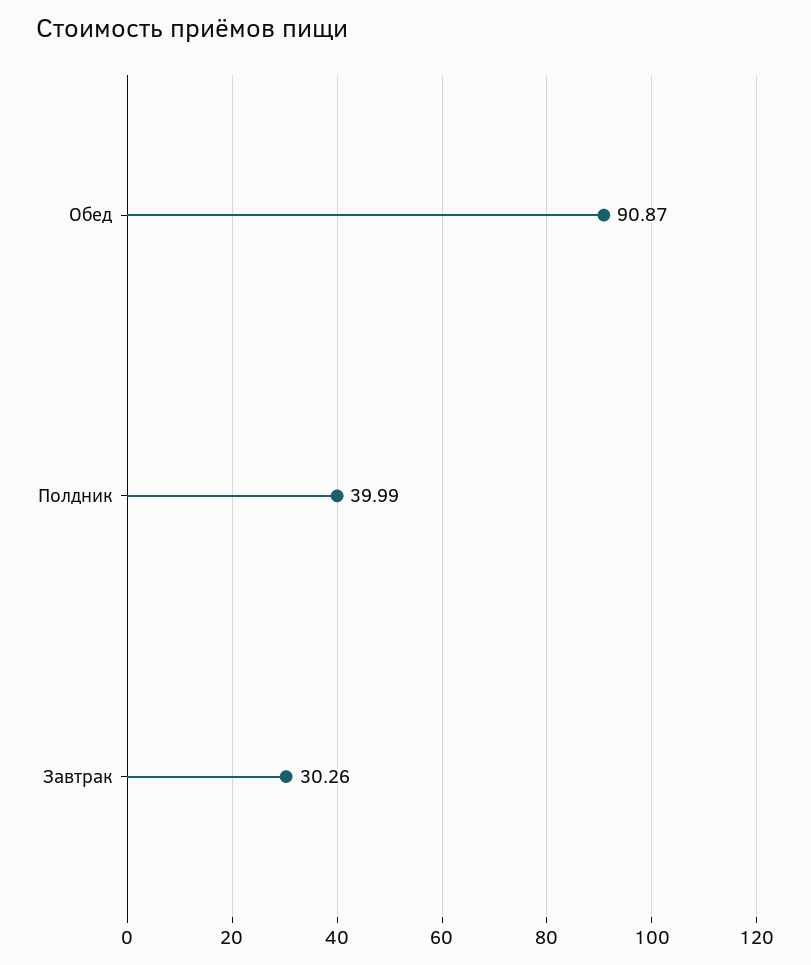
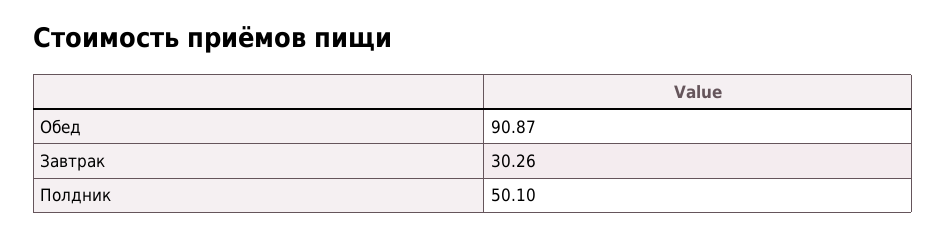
  {
    "Обед": 90.87,
-   "Полдник": 39.99,
+   "Полдник": 50.1,
    "Завтрак": 30.26
  }

